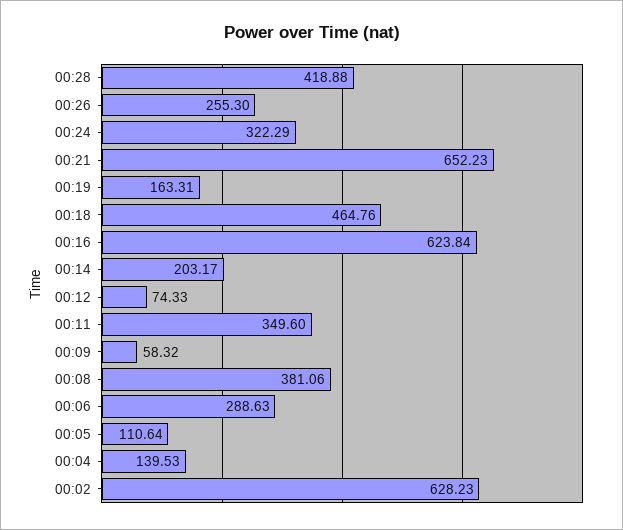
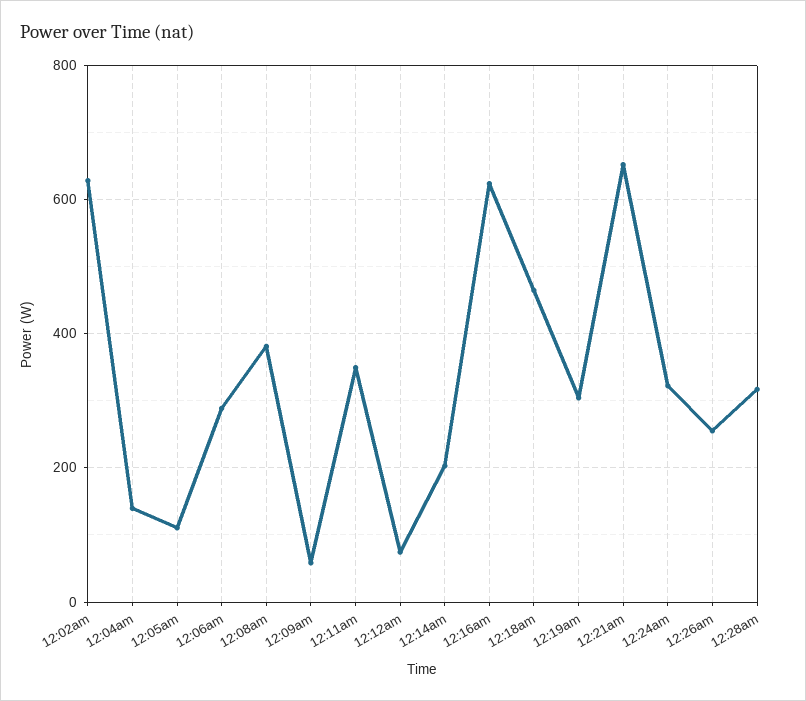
  {
-   "00:28": 418.88,
+   "00:28": 320,
    "00:26": 255.3,
    "00:24": 322.29,
    "00:21": 652.23,
-   "00:19": 163.31,
+   "00:19": 300,
    "00:18": 464.76,
    "00:16": 623.84,
    "00:14": 203.17,
    "00:12": 74.33,
    "00:11": 349.6,
    "00:09": 58.32,
    "00:08": 381.06,
    "00:06": 288.63,
    "00:05": 110.64,
    "00:04": 139.53,
    "00:02": 628.23
  }

